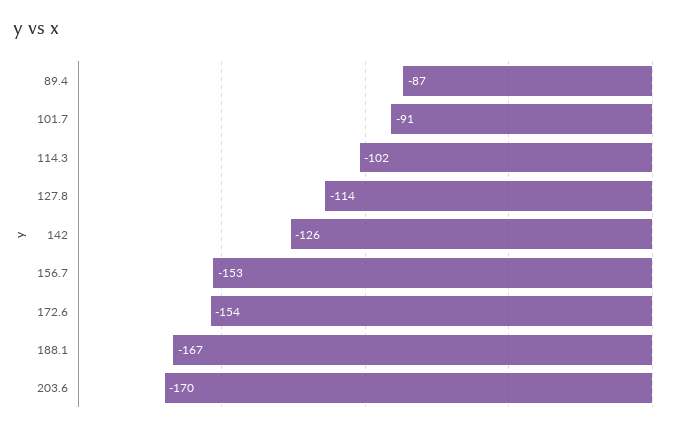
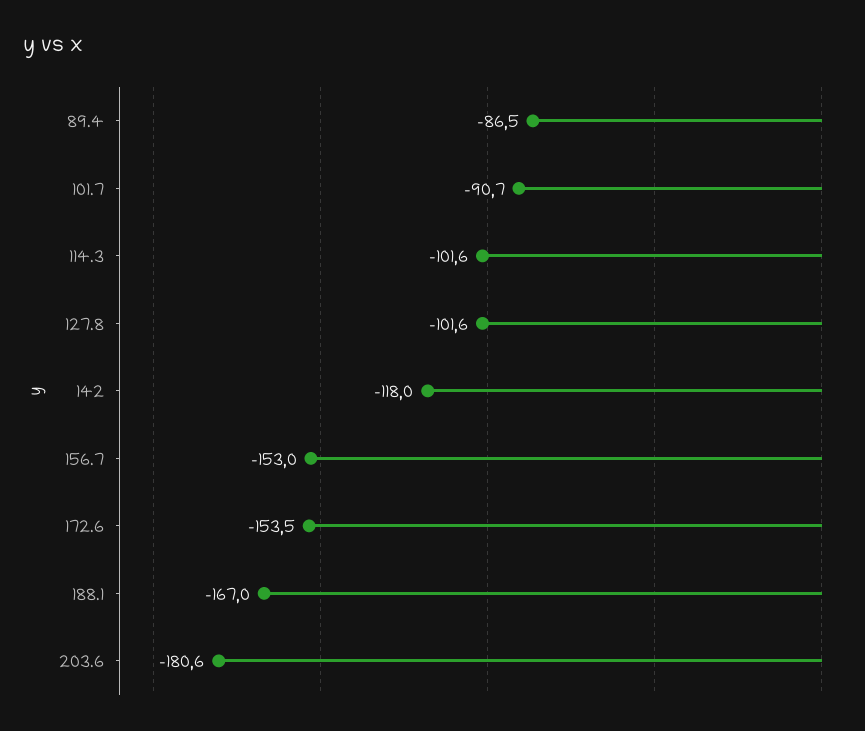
  {
    "89.4": -86.5,
    "101.7": -90.7,
    "114.3": -101.6,
-   "127.8": -114,
+   "127.8": -101.6,
-   "142": -126,
+   "142": -118,
    "156.7": -153,
    "172.6": -153.5,
    "188.1": -167,
-   "203.6": -170
+   "203.6": -180.6
  }

